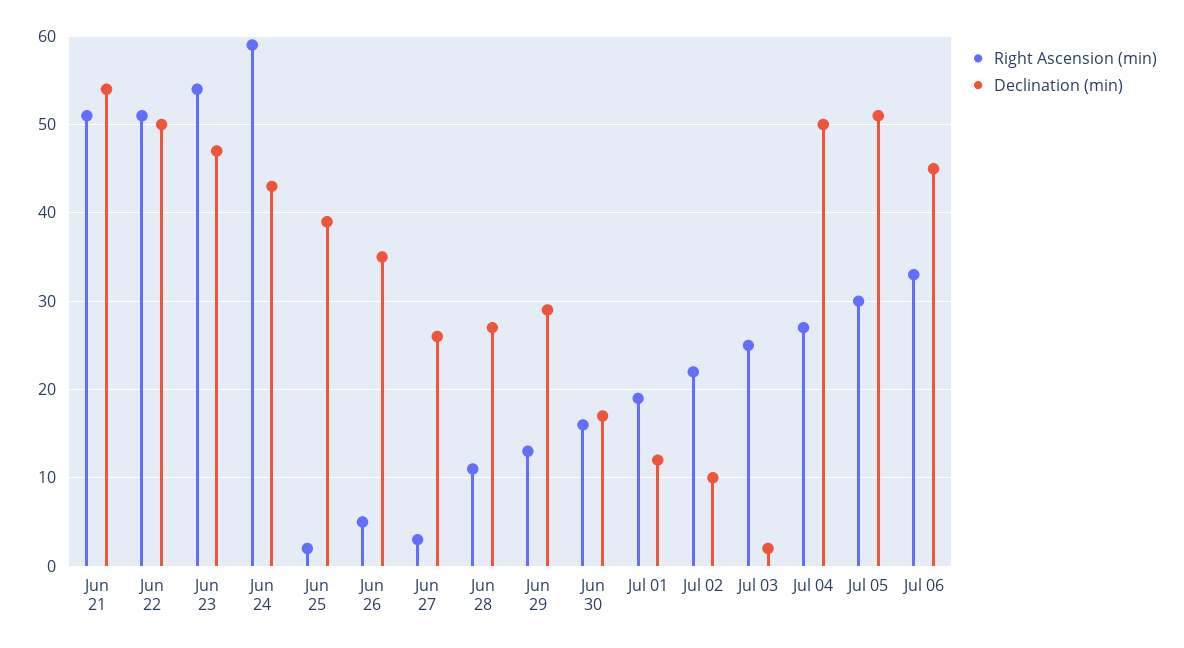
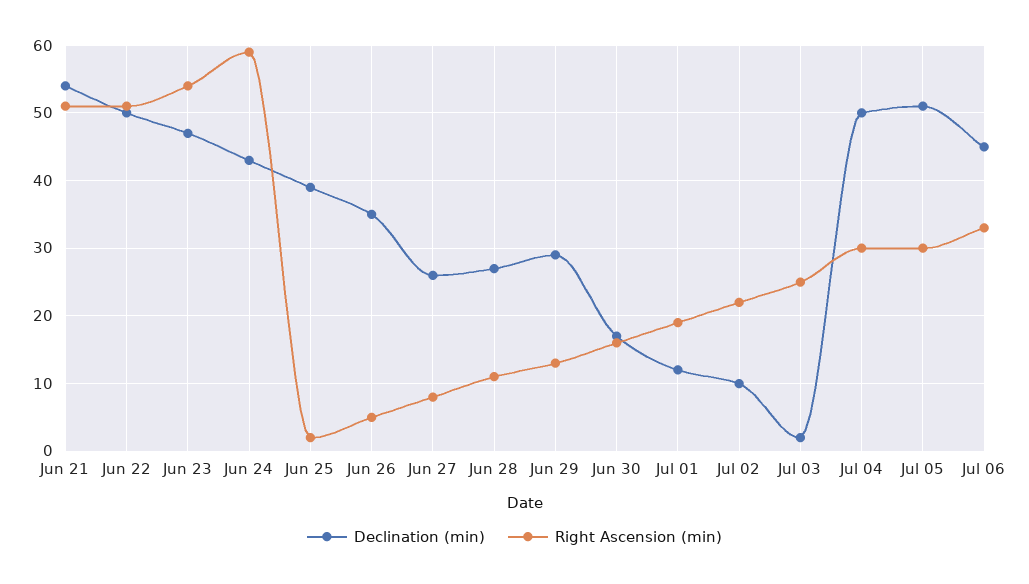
  {
    "Right Ascension (min)": {
      "Jun 21": 51,
      "Jun 22": 51,
      "Jun 23": 54,
      "Jun 24": 59,
      "Jun 25": 2,
      "Jun 26": 5,
-     "Jun 27": 3,
+     "Jun 27": 8,
      "Jun 28": 11,
      "Jun 29": 13,
      "Jun 30": 16,
      "Jul 01": 19,
      "Jul 02": 22,
      "Jul 03": 25,
-     "Jul 04": 27,
+     "Jul 04": 30,
      "Jul 05": 30,
      "Jul 06": 33
    },
    "Declination (min)": {
      "Jun 21": 54,
      "Jun 22": 50,
      "Jun 23": 47,
      "Jun 24": 43,
      "Jun 25": 39,
      "Jun 26": 35,
      "Jun 27": 26,
      "Jun 28": 27,
      "Jun 29": 29,
      "Jun 30": 17,
      "Jul 01": 12,
      "Jul 02": 10,
      "Jul 03": 2,
      "Jul 04": 50,
      "Jul 05": 51,
      "Jul 06": 45
    }
  }

